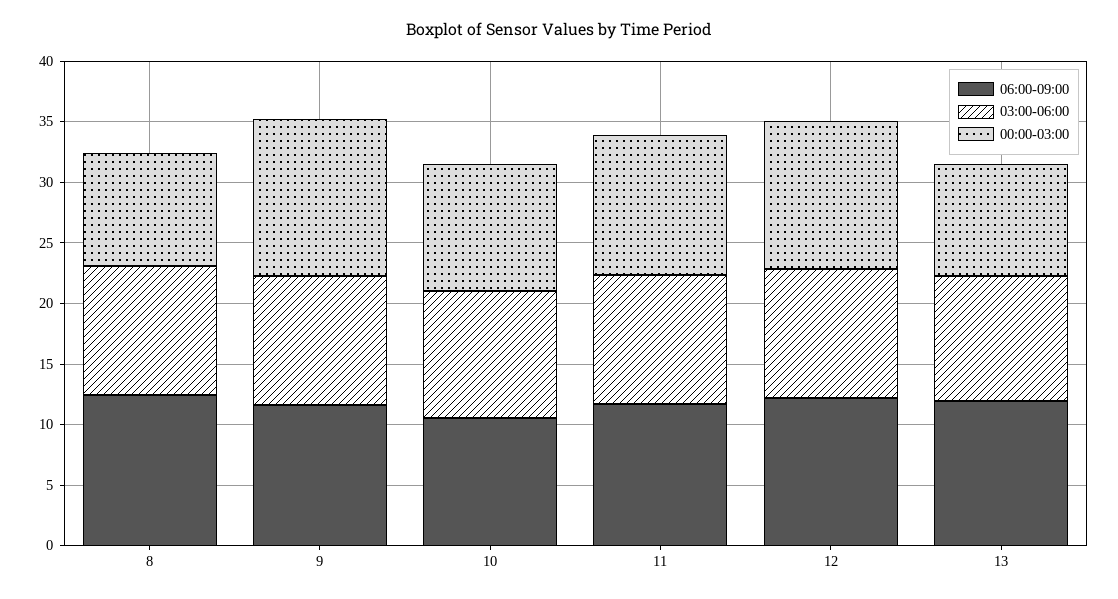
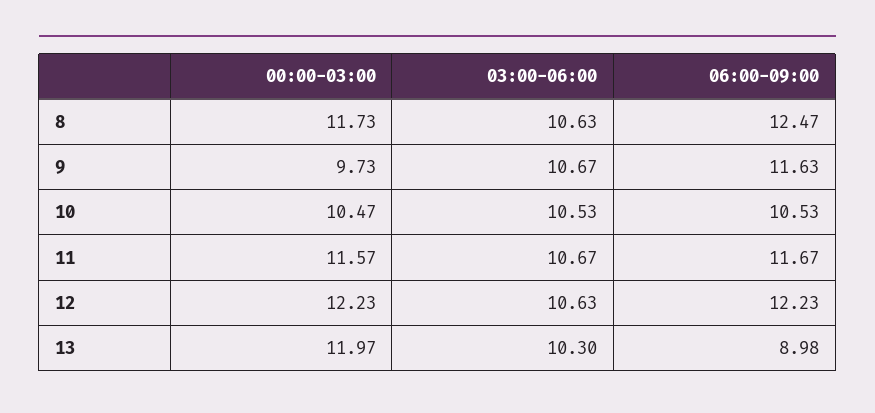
  {
    "06:00-09:00": {
      "8": 12.47,
      "9": 11.63,
      "10": 10.53,
      "11": 11.67,
      "12": 12.23,
-     "13": 12
+     "13": 8.98
    },
    "03:00-06:00": {
      "8": 10.63,
      "9": 10.67,
      "10": 10.53,
      "11": 10.67,
      "12": 10.63,
      "13": 10.3
    },
    "00:00-03:00": {
-     "8": 9,
+     "8": 11.73,
-     "9": 13,
+     "9": 9.73,
      "10": 10.47,
      "11": 11.57,
      "12": 12.23,
-     "13": 9
+     "13": 11.97
    }
  }

